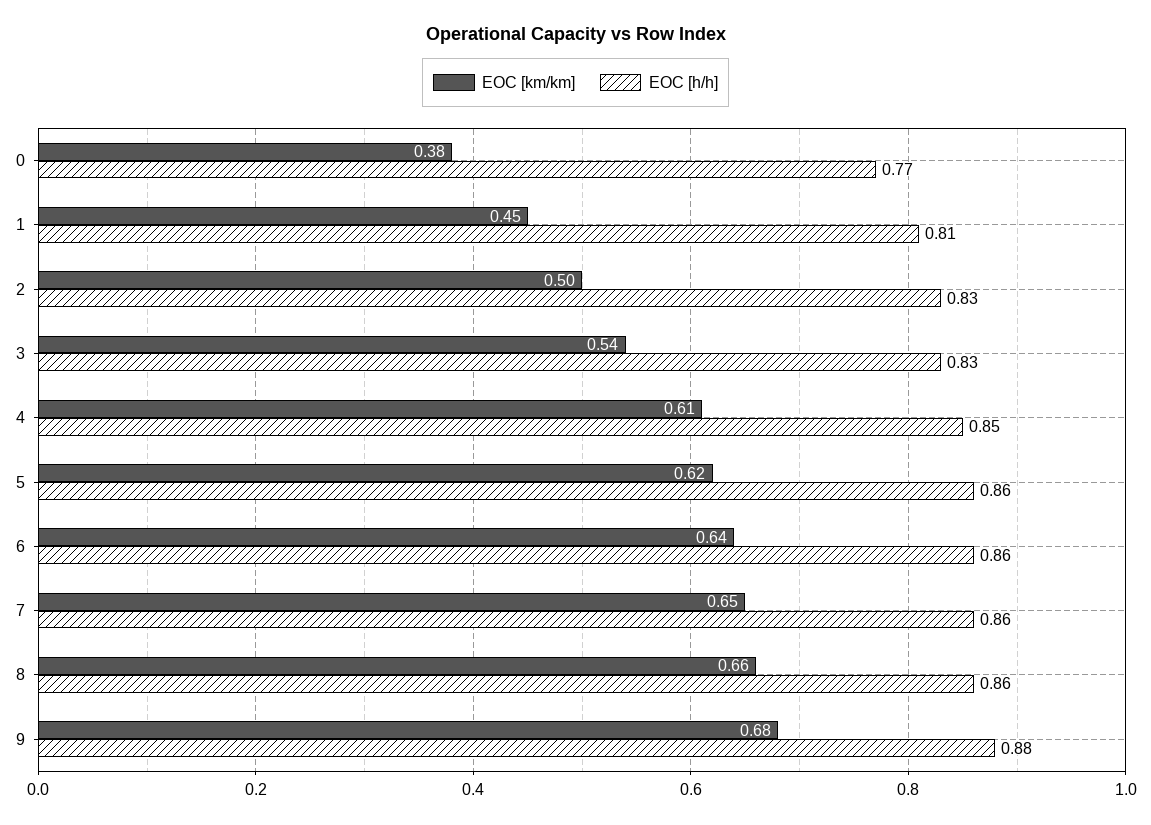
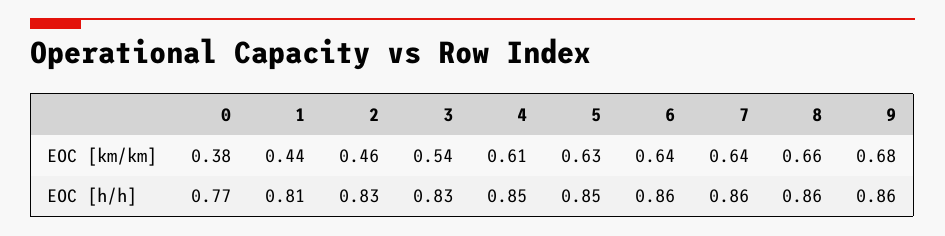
  {
    "EOC [km/km]": {
      "0": 0.38,
-     "1": 0.45,
+     "1": 0.44,
-     "2": 0.5,
+     "2": 0.46,
      "3": 0.54,
      "4": 0.61,
-     "5": 0.62,
+     "5": 0.63,
      "6": 0.64,
-     "7": 0.65,
+     "7": 0.64,
      "8": 0.66,
      "9": 0.68
    },
    "EOC [h/h]": {
      "0": 0.77,
      "1": 0.81,
      "2": 0.83,
      "3": 0.83,
      "4": 0.85,
-     "5": 0.86,
+     "5": 0.85,
      "6": 0.86,
      "7": 0.86,
      "8": 0.86,
-     "9": 0.88
+     "9": 0.86
    }
  }

